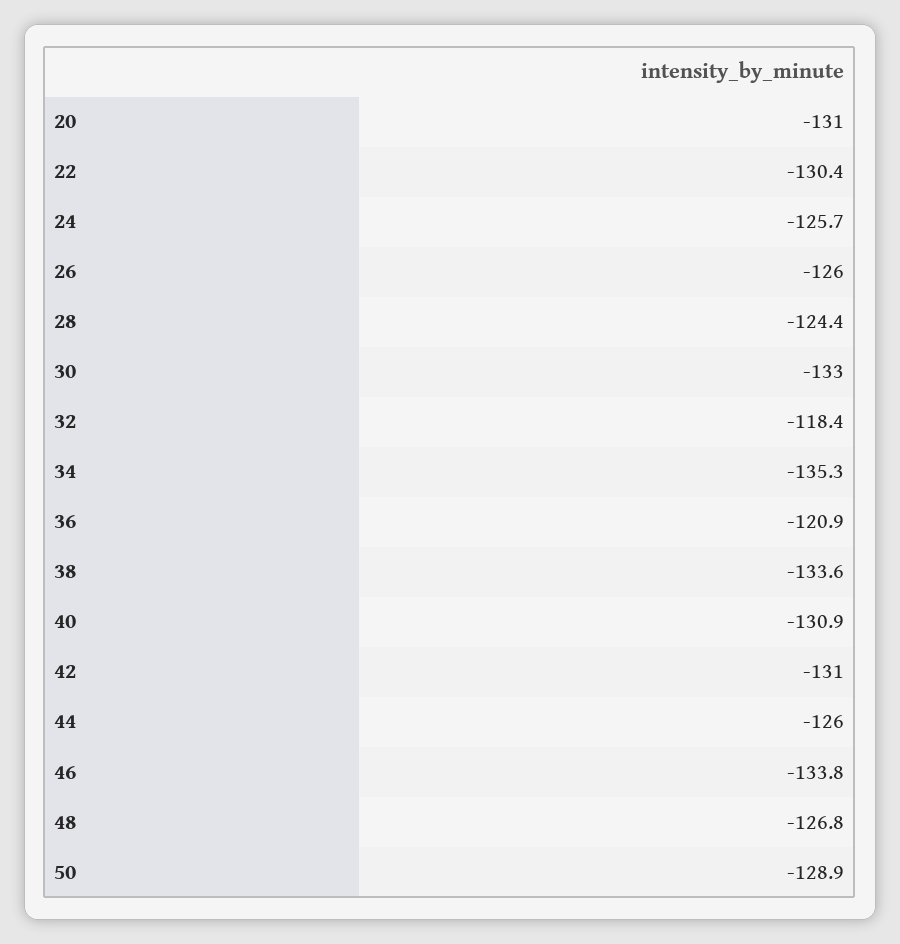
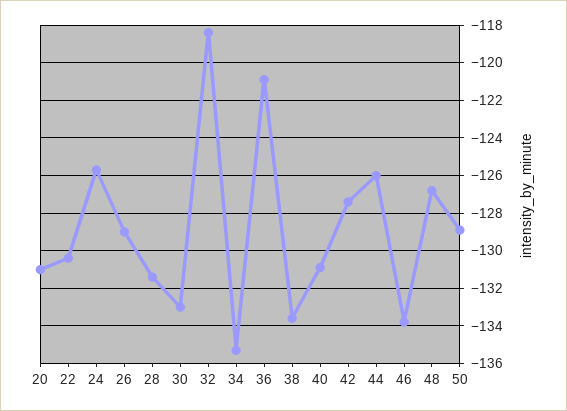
  {
    "20": -131,
    "22": -130.4,
    "24": -125.7,
-   "26": -126,
+   "26": -129,
-   "28": -124.4,
+   "28": -131.5,
    "30": -133,
    "32": -118.4,
    "34": -135.3,
    "36": -120.9,
    "38": -133.6,
    "40": -130.9,
-   "42": -131,
+   "42": -127.5,
    "44": -126,
    "46": -133.8,
    "48": -126.8,
    "50": -128.9
  }

